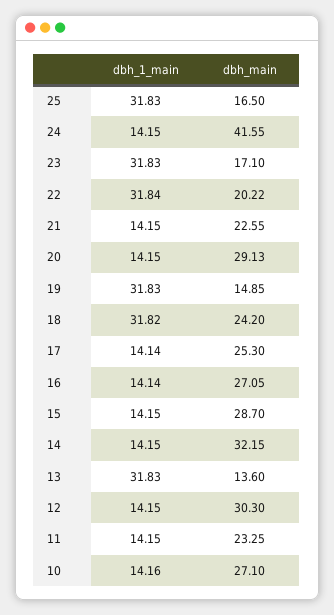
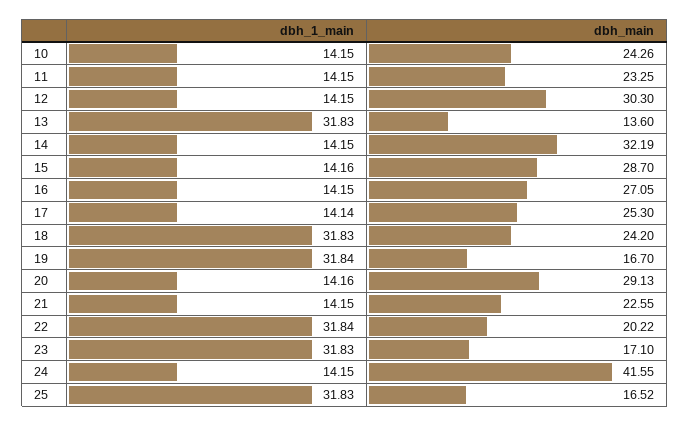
  {
    "dbh_1_main": {
      "25": 31.83,
      "24": 14.15,
      "23": 31.83,
      "22": 31.84,
      "21": 14.15,
-     "20": 14.15,
+     "20": 14.16,
-     "19": 31.83,
+     "19": 31.84,
-     "18": 31.82,
+     "18": 31.83,
      "17": 14.14,
-     "16": 14.14,
+     "16": 14.15,
-     "15": 14.15,
+     "15": 14.16,
      "14": 14.15,
      "13": 31.83,
      "12": 14.15,
      "11": 14.15,
-     "10": 14.16
+     "10": 14.15
    },
    "dbh_main": {
-     "25": 16.5,
+     "25": 16.52,
      "24": 41.55,
      "23": 17.1,
      "22": 20.22,
      "21": 22.55,
      "20": 29.13,
-     "19": 14.85,
+     "19": 16.7,
      "18": 24.2,
      "17": 25.3,
      "16": 27.05,
      "15": 28.7,
-     "14": 32.15,
+     "14": 32.19,
      "13": 13.6,
      "12": 30.3,
      "11": 23.25,
-     "10": 27.1
+     "10": 24.26
    }
  }

